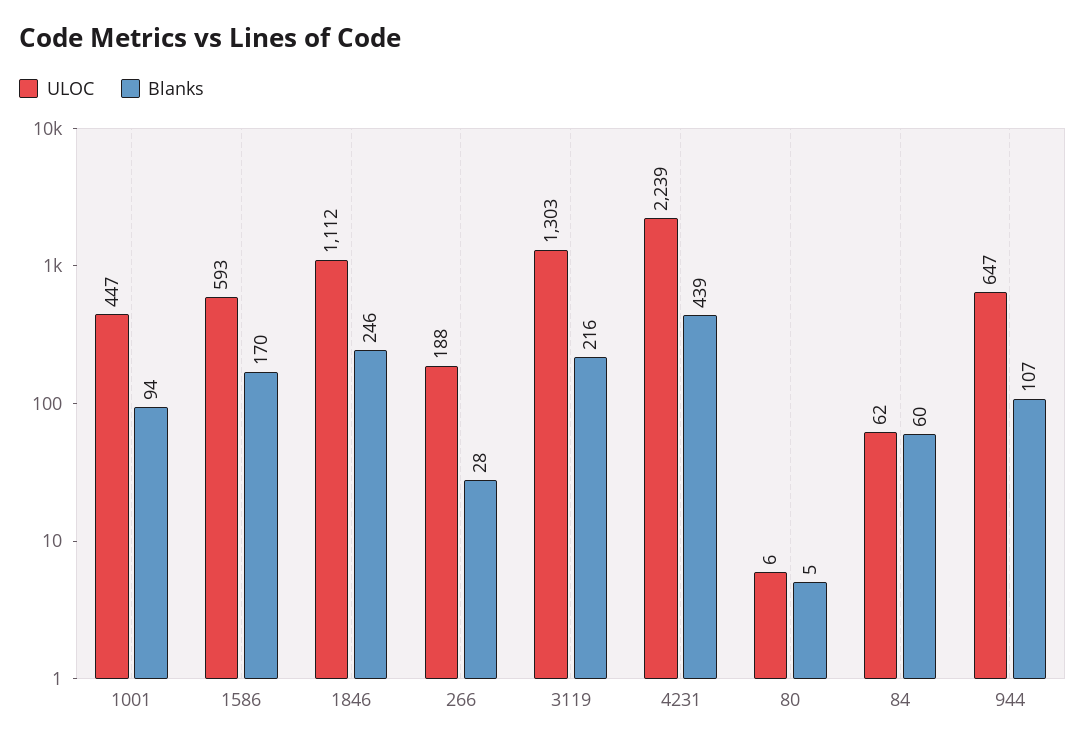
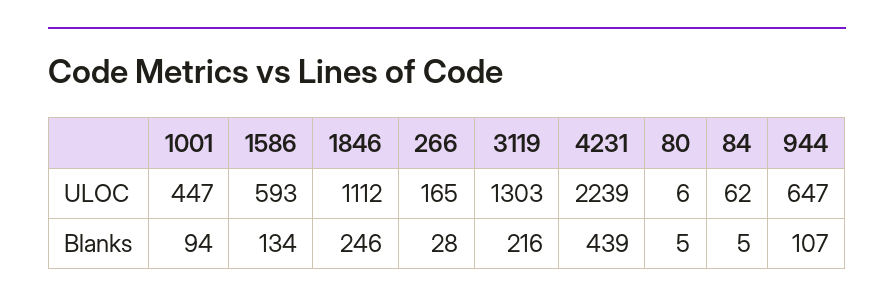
  {
    "ULOC": {
      "1001": 447,
      "1586": 593,
      "1846": 1112,
-     "266": 188,
+     "266": 165,
      "3119": 1303,
      "4231": 2239,
      "80": 6,
      "84": 62,
      "944": 647
    },
    "Blanks": {
      "1001": 94,
-     "1586": 170,
+     "1586": 134,
      "1846": 246,
      "266": 28,
      "3119": 216,
      "4231": 439,
      "80": 5,
-     "84": 60,
+     "84": 5,
      "944": 107
    }
  }

